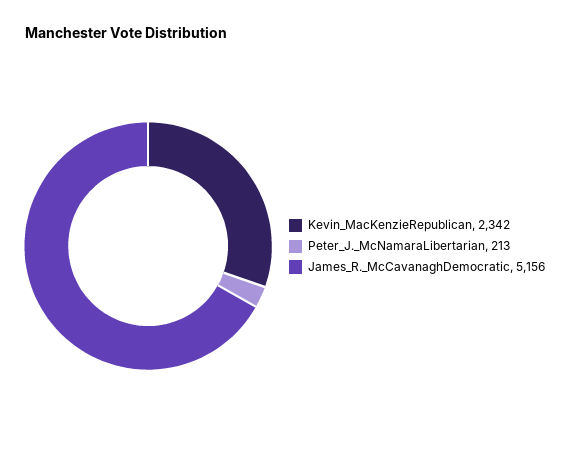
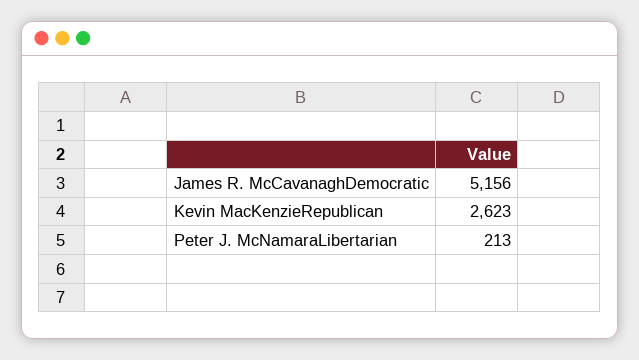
  {
-   "Kevin_MacKenzieRepublican": 2342,
+   "Kevin_MacKenzieRepublican": 2623,
    "Peter_J._McNamaraLibertarian": 213,
    "James_R._McCavanaghDemocratic": 5156
  }

